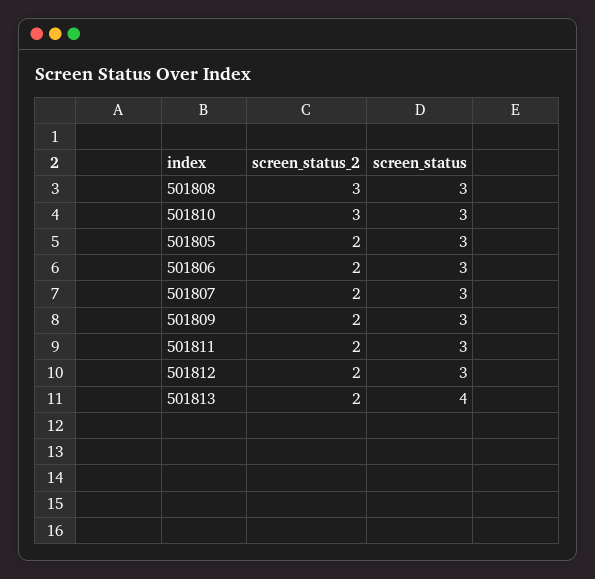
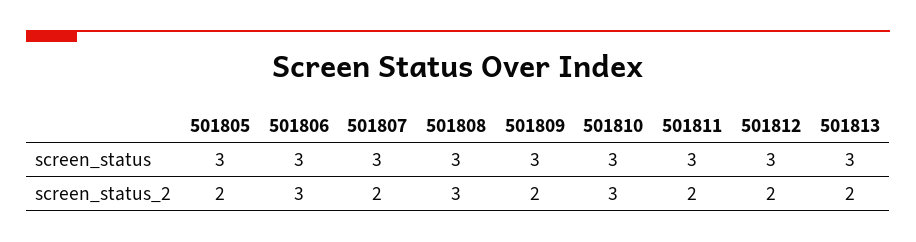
  {
    "screen_status_2": {
      "501808": 3,
      "501810": 3,
      "501805": 2,
-     "501806": 2,
+     "501806": 3,
      "501807": 2,
      "501809": 2,
      "501811": 2,
      "501812": 2,
      "501813": 2
    },
    "screen_status": {
      "501808": 3,
      "501810": 3,
      "501805": 3,
      "501806": 3,
      "501807": 3,
      "501809": 3,
      "501811": 3,
      "501812": 3,
-     "501813": 4
+     "501813": 3
    }
  }

